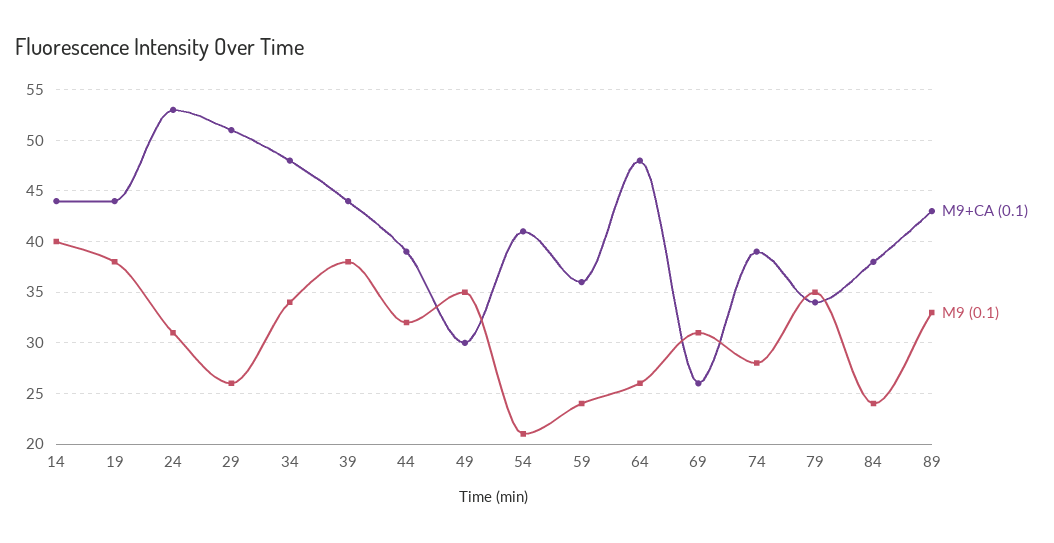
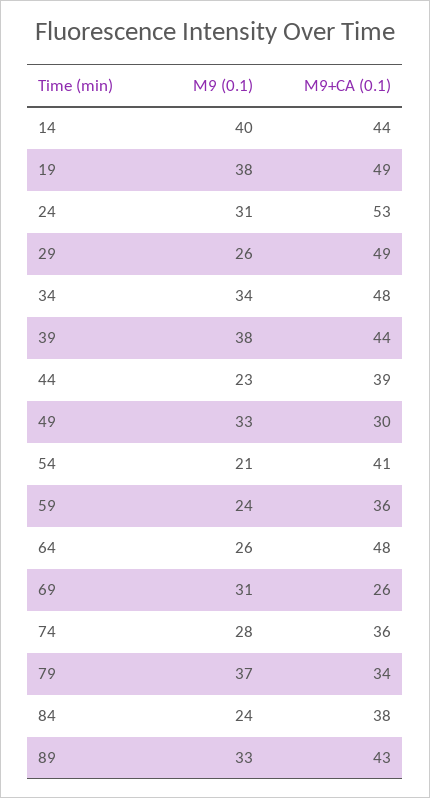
  {
    "M9+CA (0.1)": {
      "14": 44,
-     "19": 44,
+     "19": 49,
      "24": 53,
-     "29": 51,
+     "29": 49,
      "34": 48,
      "39": 44,
      "44": 39,
      "49": 30,
      "54": 41,
      "59": 36,
      "64": 48,
      "69": 26,
-     "74": 39,
+     "74": 36,
      "79": 34,
      "84": 38,
      "89": 43
    },
    "M9 (0.1)": {
      "14": 40,
      "19": 38,
      "24": 31,
      "29": 26,
      "34": 34,
      "39": 38,
-     "44": 32,
+     "44": 23,
-     "49": 35,
+     "49": 33,
      "54": 21,
      "59": 24,
      "64": 26,
      "69": 31,
      "74": 28,
-     "79": 35,
+     "79": 37,
      "84": 24,
      "89": 33
    }
  }

